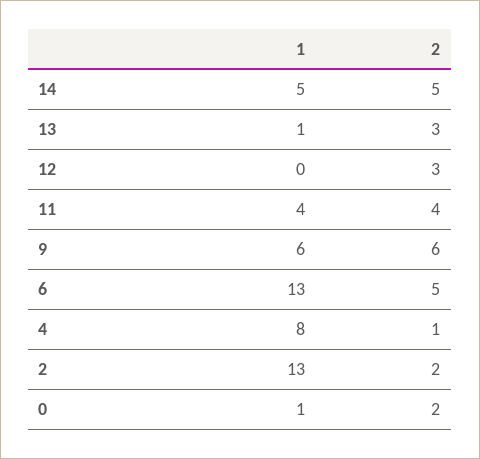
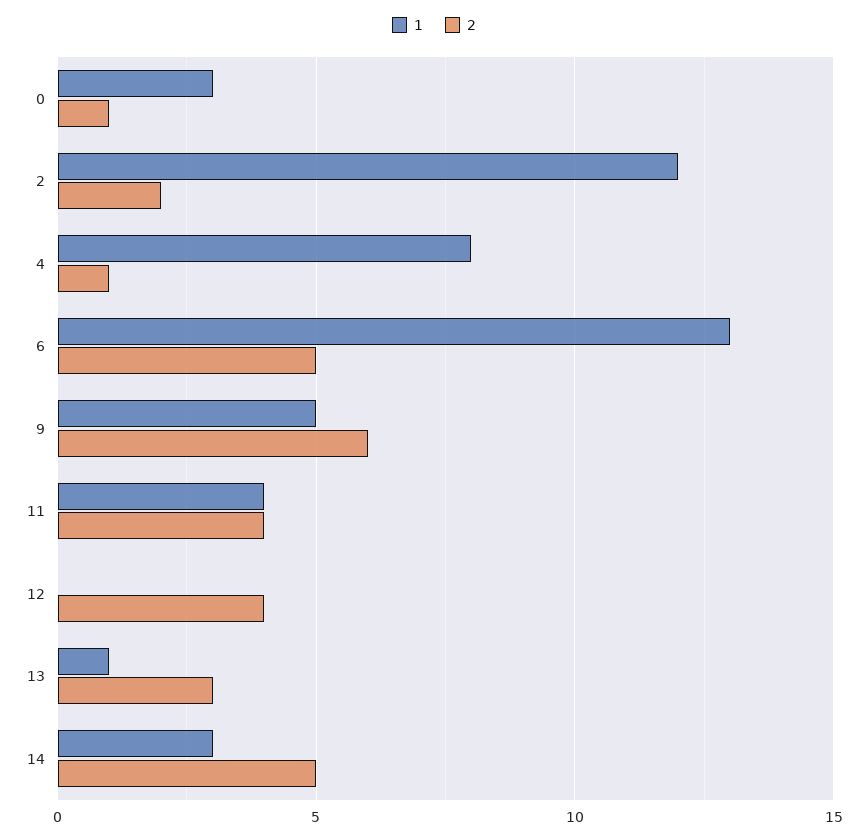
  {
    "1": {
-     "14": 5,
+     "14": 3,
      "13": 1,
      "12": 0,
      "11": 4,
-     "9": 6,
+     "9": 5,
      "6": 13,
      "4": 8,
-     "2": 13,
+     "2": 12,
-     "0": 1
+     "0": 3
    },
    "2": {
      "14": 5,
      "13": 3,
-     "12": 3,
+     "12": 4,
      "11": 4,
      "9": 6,
      "6": 5,
      "4": 1,
      "2": 2,
-     "0": 2
+     "0": 1
    }
  }

